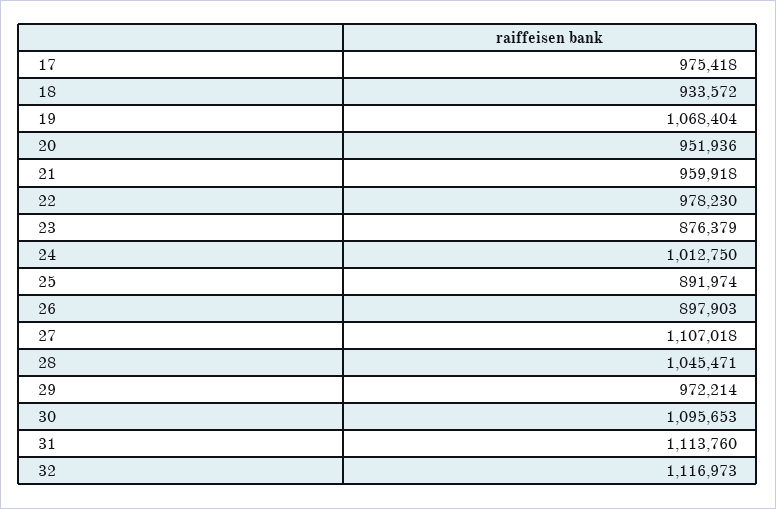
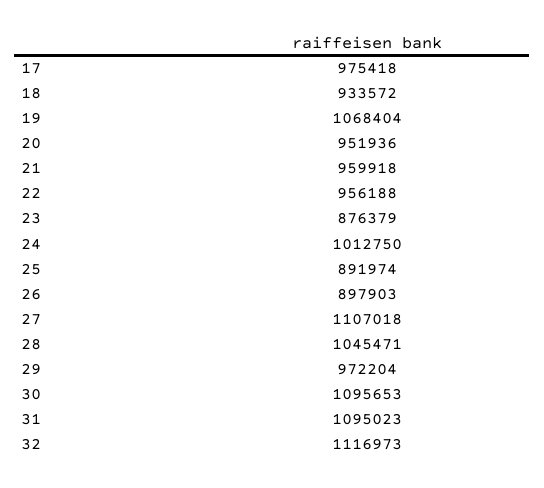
  {
    "17": 975418,
    "18": 933572,
    "19": 1068404,
    "20": 951936,
    "21": 959918,
-   "22": 978230,
+   "22": 956188,
    "23": 876379,
    "24": 1012750,
    "25": 891974,
    "26": 897903,
    "27": 1107018,
    "28": 1045471,
-   "29": 972214,
+   "29": 972204,
    "30": 1095653,
-   "31": 1113760,
+   "31": 1095023,
    "32": 1116973
  }

